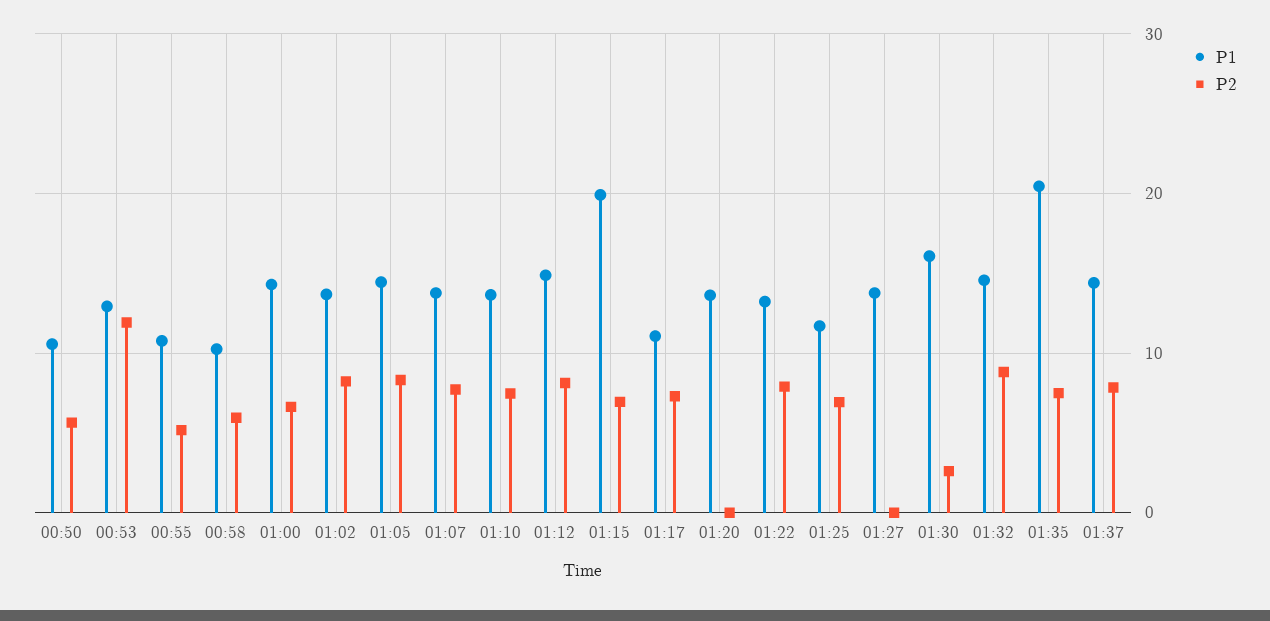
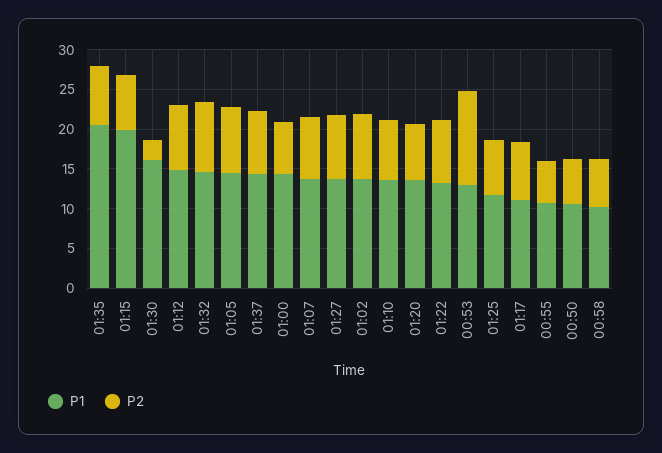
  {
    "P1": {
      "00:50": 11,
      "00:53": 13,
      "00:55": 11,
      "00:58": 10,
      "01:00": 14,
      "01:02": 14,
      "01:05": 14,
      "01:07": 14,
      "01:10": 14,
      "01:12": 15,
      "01:15": 20,
      "01:17": 11,
      "01:20": 14,
      "01:22": 13,
      "01:25": 12,
      "01:27": 14,
      "01:30": 16,
      "01:32": 15,
      "01:35": 20,
      "01:37": 14
    },
    "P2": {
      "00:50": 6,
      "00:53": 12,
      "00:55": 5,
      "00:58": 6,
      "01:00": 7,
      "01:02": 8,
      "01:05": 8,
      "01:07": 8,
      "01:10": 7,
      "01:12": 8,
      "01:15": 7,
      "01:17": 7,
-     "01:20": 0,
+     "01:20": 7.5,
      "01:22": 8,
      "01:25": 7,
-     "01:27": 0,
+     "01:27": 7.5,
      "01:30": 3,
      "01:32": 9,
      "01:35": 8,
      "01:37": 8
    }
  }

